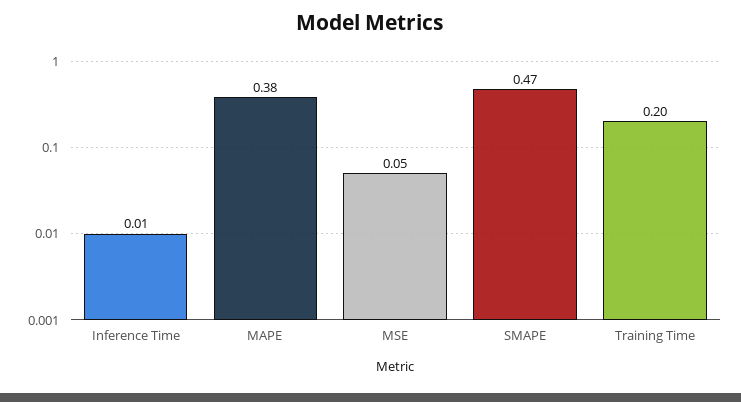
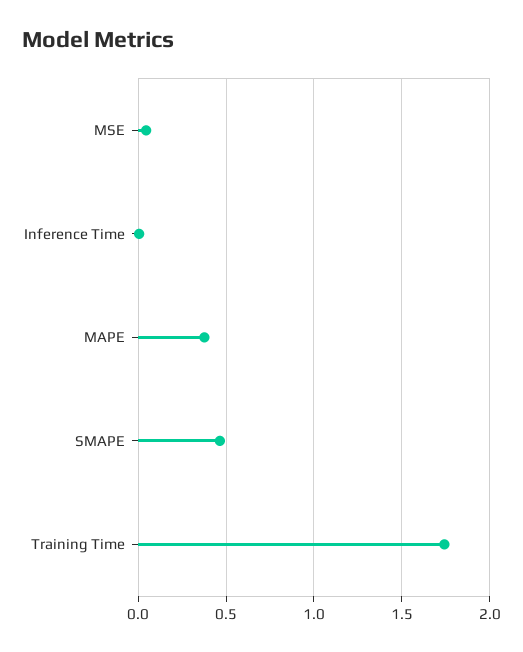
  {
    "Inference Time": 0.01,
    "MAPE": 0.38,
    "MSE": 0.05,
    "SMAPE": 0.47,
-   "Training Time": 0.2
+   "Training Time": 1.75
  }

